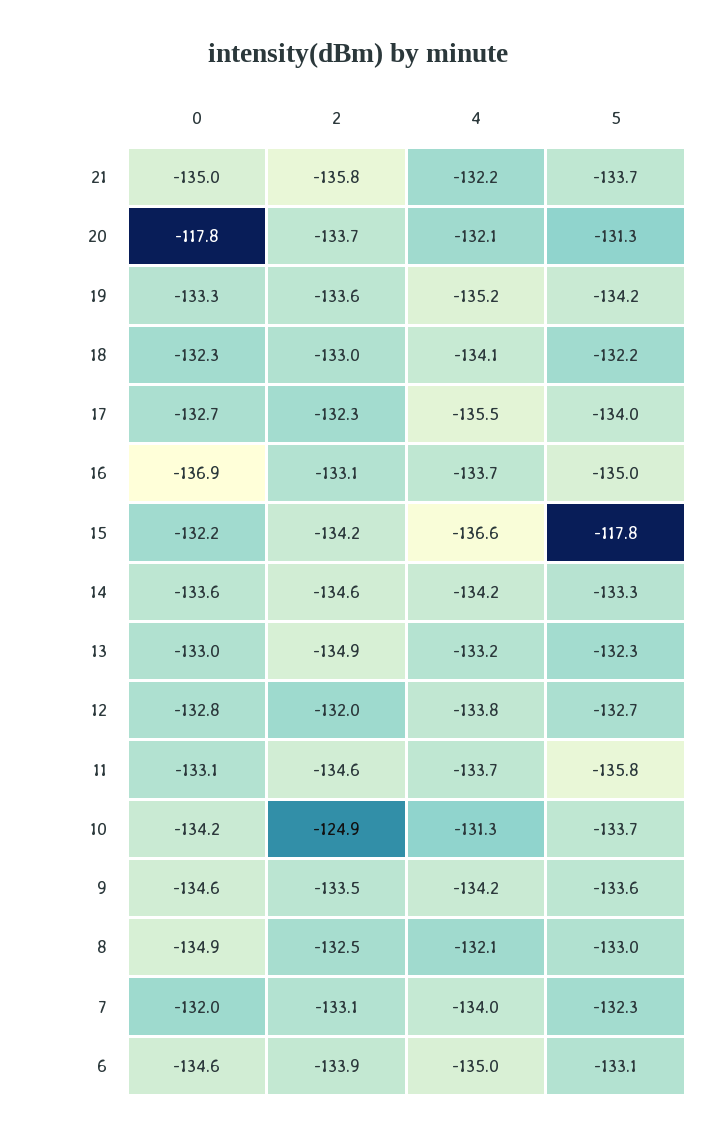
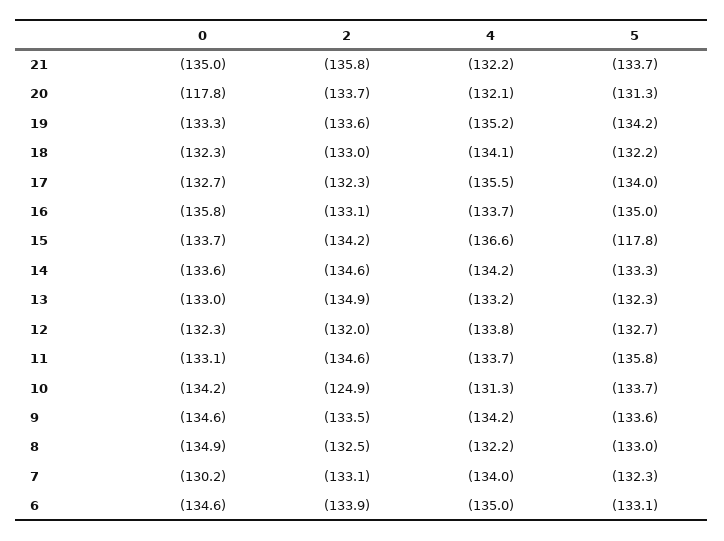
  {
    "0": {
      "21": -135,
      "20": -117.8,
      "19": -133.3,
      "18": -132.3,
      "17": -132.7,
-     "16": -136.9,
+     "16": -135.8,
-     "15": -132.2,
+     "15": -133.7,
      "14": -133.6,
      "13": -133,
-     "12": -132.8,
+     "12": -132.3,
      "11": -133.1,
      "10": -134.2,
      "9": -134.6,
      "8": -134.9,
-     "7": -132,
+     "7": -130.2,
      "6": -134.6
    },
    "2": {
      "21": -135.8,
      "20": -133.7,
      "19": -133.6,
      "18": -133,
      "17": -132.3,
      "16": -133.1,
      "15": -134.2,
      "14": -134.6,
      "13": -134.9,
      "12": -132,
      "11": -134.6,
      "10": -124.9,
      "9": -133.5,
      "8": -132.5,
      "7": -133.1,
      "6": -133.9
    },
    "4": {
      "21": -132.2,
      "20": -132.1,
      "19": -135.2,
      "18": -134.1,
      "17": -135.5,
      "16": -133.7,
      "15": -136.6,
      "14": -134.2,
      "13": -133.2,
      "12": -133.8,
      "11": -133.7,
      "10": -131.3,
      "9": -134.2,
-     "8": -132.1,
+     "8": -132.2,
      "7": -134,
      "6": -135
    },
    "5": {
      "21": -133.7,
      "20": -131.3,
      "19": -134.2,
      "18": -132.2,
      "17": -134,
      "16": -135,
      "15": -117.8,
      "14": -133.3,
      "13": -132.3,
      "12": -132.7,
      "11": -135.8,
      "10": -133.7,
      "9": -133.6,
      "8": -133,
      "7": -132.3,
      "6": -133.1
    }
  }

